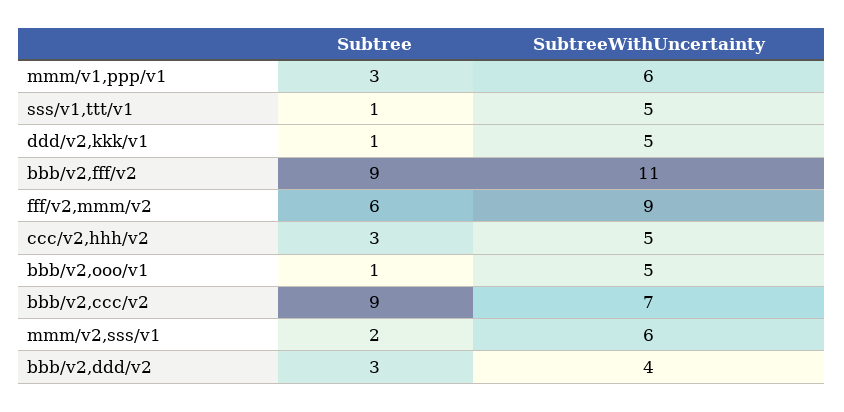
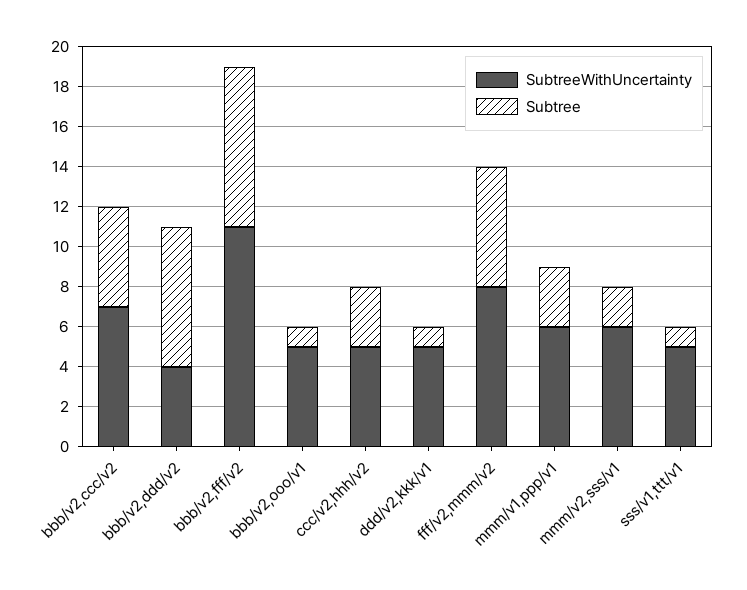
  {
    "Subtree": {
      "mmm/v1,ppp/v1": 3,
      "sss/v1,ttt/v1": 1,
      "ddd/v2,kkk/v1": 1,
-     "bbb/v2,fff/v2": 9,
+     "bbb/v2,fff/v2": 8,
      "fff/v2,mmm/v2": 6,
      "ccc/v2,hhh/v2": 3,
      "bbb/v2,ooo/v1": 1,
-     "bbb/v2,ccc/v2": 9,
+     "bbb/v2,ccc/v2": 5,
      "mmm/v2,sss/v1": 2,
-     "bbb/v2,ddd/v2": 3
+     "bbb/v2,ddd/v2": 7
    },
    "SubtreeWithUncertainty": {
      "mmm/v1,ppp/v1": 6,
      "sss/v1,ttt/v1": 5,
      "ddd/v2,kkk/v1": 5,
      "bbb/v2,fff/v2": 11,
-     "fff/v2,mmm/v2": 9,
+     "fff/v2,mmm/v2": 8,
      "ccc/v2,hhh/v2": 5,
      "bbb/v2,ooo/v1": 5,
      "bbb/v2,ccc/v2": 7,
      "mmm/v2,sss/v1": 6,
      "bbb/v2,ddd/v2": 4
    }
  }

